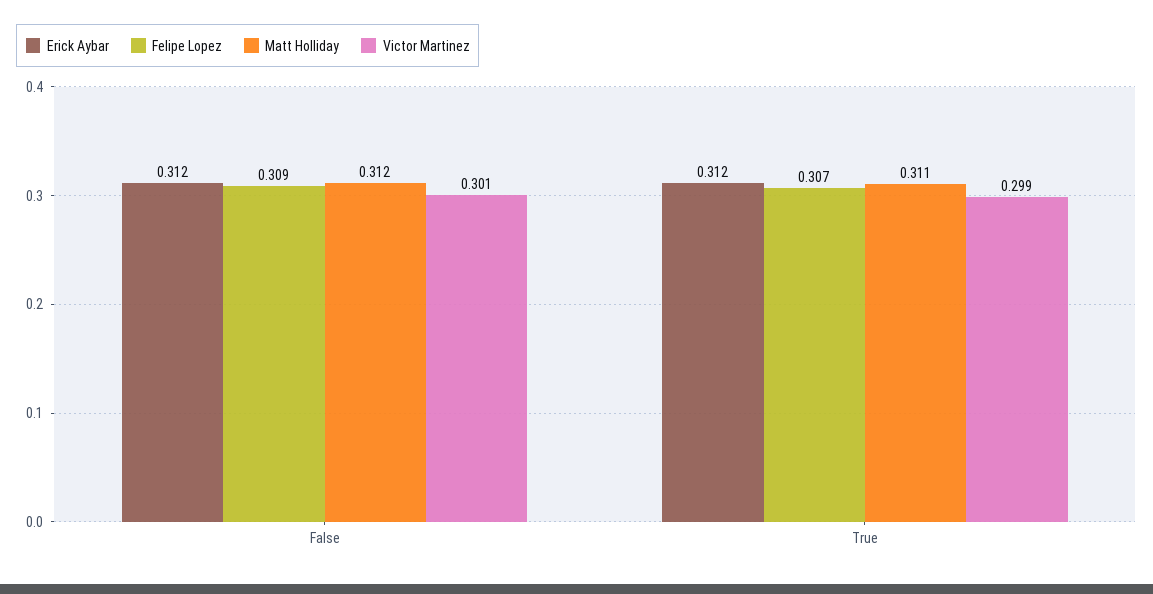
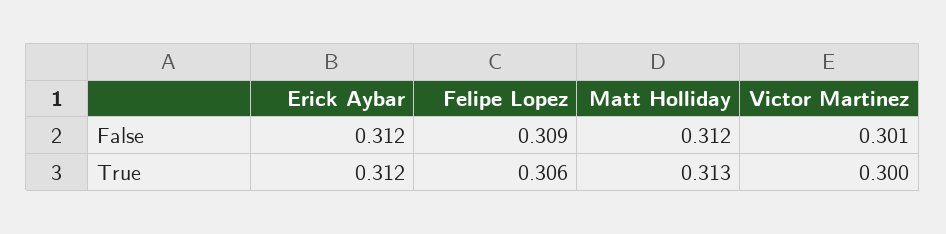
  {
    "Erick Aybar": {
      "False": 0.312,
      "True": 0.312
    },
    "Felipe Lopez": {
      "False": 0.309,
-     "True": 0.307
+     "True": 0.306
    },
    "Matt Holliday": {
      "False": 0.312,
-     "True": 0.311
+     "True": 0.313
    },
    "Victor Martinez": {
      "False": 0.301,
-     "True": 0.299
+     "True": 0.3
    }
  }

